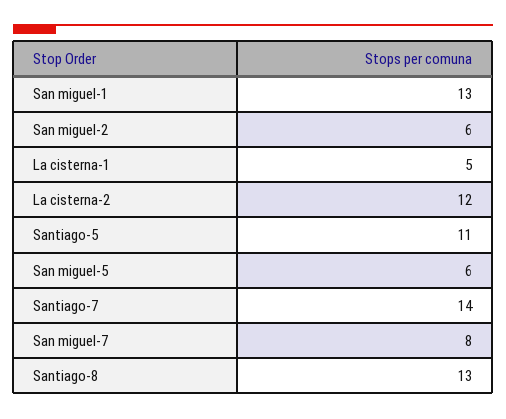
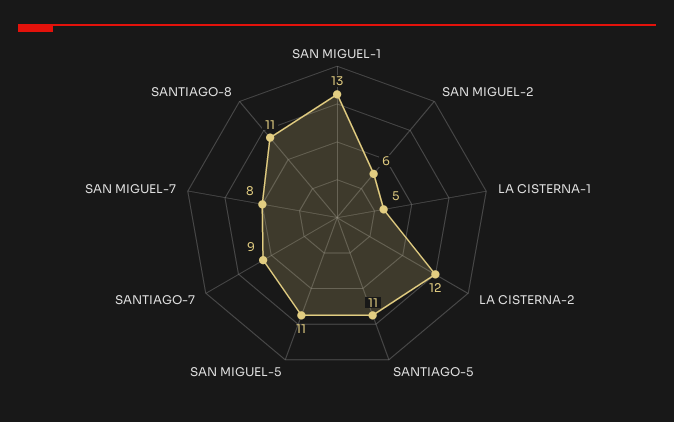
  {
    "San miguel-1": 13,
    "San miguel-2": 6,
    "La cisterna-1": 5,
    "La cisterna-2": 12,
    "Santiago-5": 11,
-   "San miguel-5": 6,
+   "San miguel-5": 11,
-   "Santiago-7": 14,
+   "Santiago-7": 9,
    "San miguel-7": 8,
-   "Santiago-8": 13
+   "Santiago-8": 11
  }

